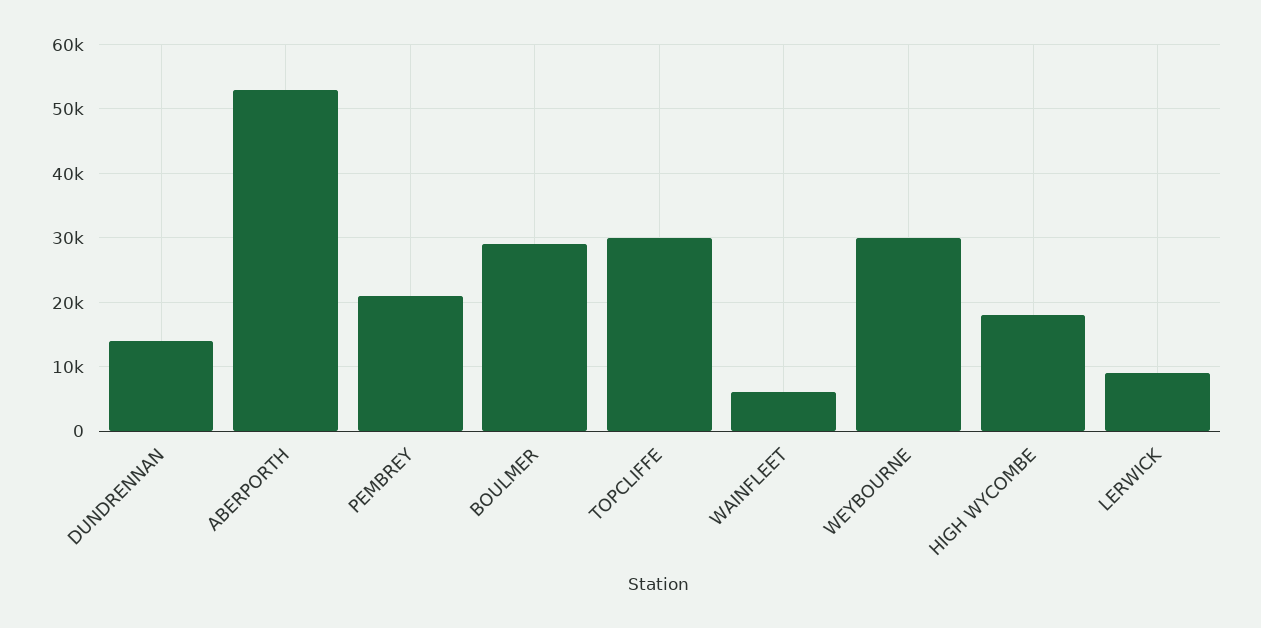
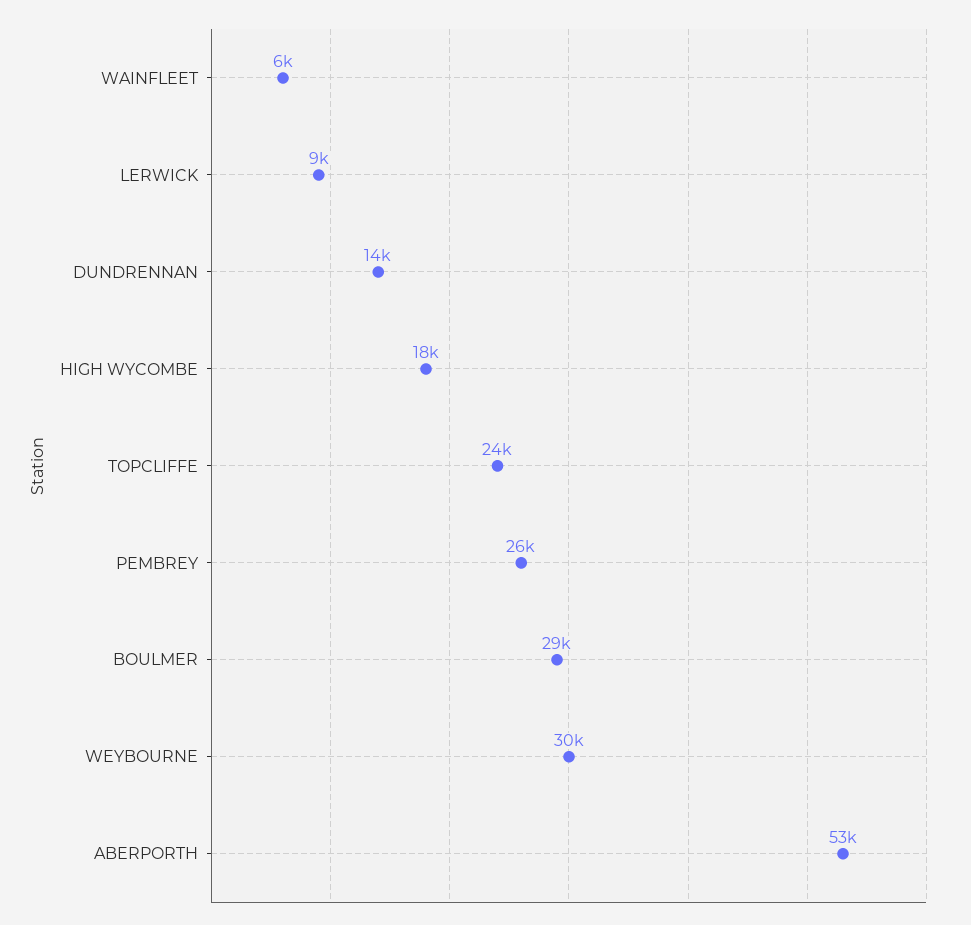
  {
    "DUNDRENNAN": 14000,
    "ABERPORTH": 53000,
-   "PEMBREY": 21000,
+   "PEMBREY": 26000,
    "BOULMER": 29000,
-   "TOPCLIFFE": 30000,
+   "TOPCLIFFE": 24000,
    "WAINFLEET": 6000,
    "WEYBOURNE": 30000,
    "HIGH WYCOMBE": 18000,
    "LERWICK": 9000
  }

